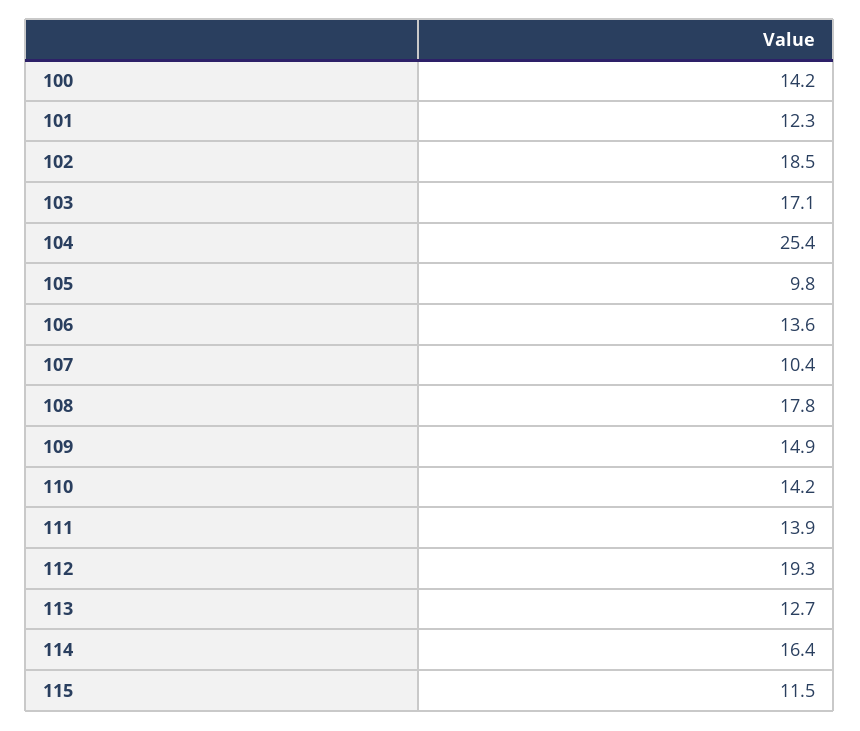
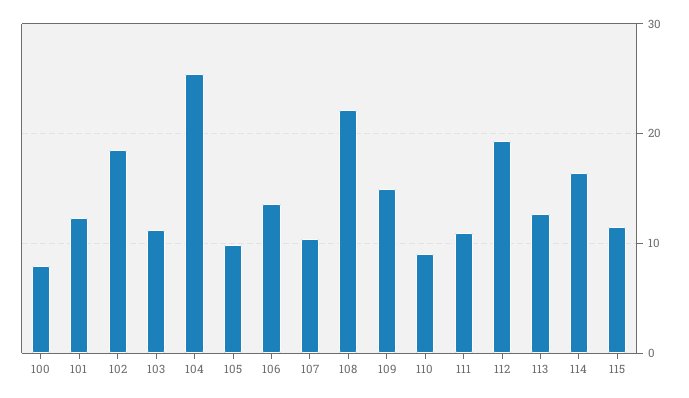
  {
-   "100": 14.2,
+   "100": 8,
    "101": 12.3,
    "102": 18.5,
-   "103": 17.1,
+   "103": 11,
    "104": 25.4,
    "105": 9.8,
    "106": 13.6,
    "107": 10.4,
-   "108": 17.8,
+   "108": 22,
    "109": 14.9,
-   "110": 14.2,
+   "110": 9,
-   "111": 13.9,
+   "111": 11,
    "112": 19.3,
    "113": 12.7,
    "114": 16.4,
    "115": 11.5
  }

